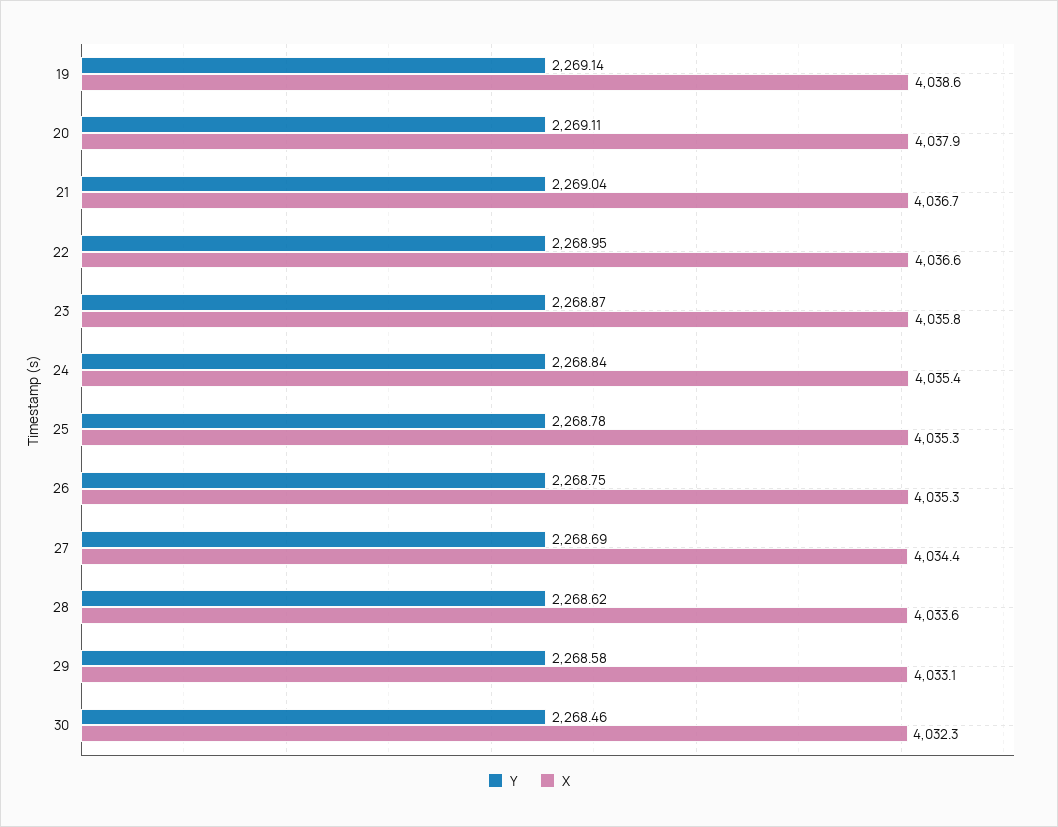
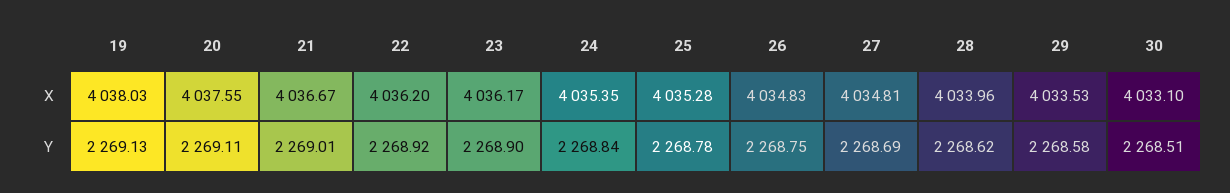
  {
    "Y": {
-     "19": 2269.14,
+     "19": 2269.13,
      "20": 2269.11,
-     "21": 2269.04,
+     "21": 2269.01,
-     "22": 2268.95,
+     "22": 2268.92,
-     "23": 2268.87,
+     "23": 2268.9,
      "24": 2268.84,
      "25": 2268.78,
      "26": 2268.75,
      "27": 2268.69,
      "28": 2268.62,
      "29": 2268.58,
-     "30": 2268.46
+     "30": 2268.51
    },
    "X": {
-     "19": 4038.6,
+     "19": 4038.03,
-     "20": 4037.9,
+     "20": 4037.55,
      "21": 4036.67,
-     "22": 4036.6,
+     "22": 4036.2,
-     "23": 4035.8,
+     "23": 4036.17,
      "24": 4035.35,
      "25": 4035.28,
-     "26": 4035.3,
+     "26": 4034.83,
-     "27": 4034.4,
+     "27": 4034.81,
-     "28": 4033.6,
+     "28": 4033.96,
-     "29": 4033.1,
+     "29": 4033.53,
-     "30": 4032.3
+     "30": 4033.1
    }
  }

